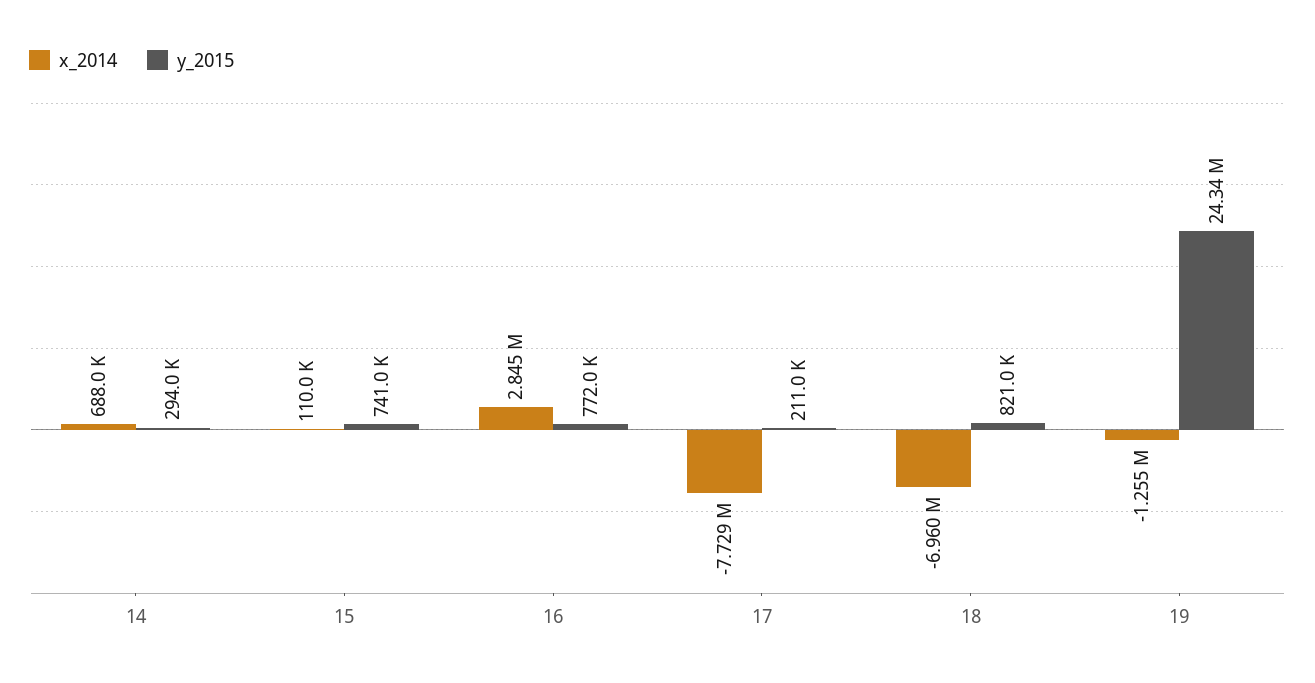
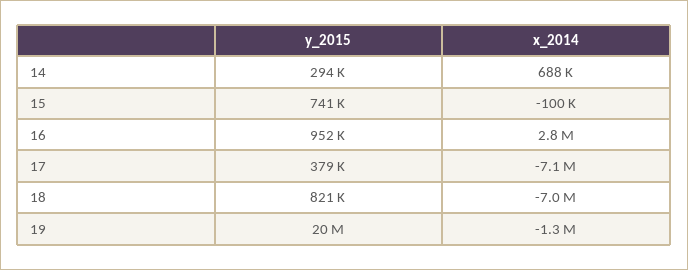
  {
    "x_2014": {
      "14": 688000,
-     "15": 110000,
+     "15": -100000,
      "16": 2845000,
-     "17": -7729000,
+     "17": -7100000,
      "18": -6960000,
      "19": -1255000
    },
    "y_2015": {
      "14": 294000,
      "15": 741000,
-     "16": 772000,
+     "16": 952000,
-     "17": 211000,
+     "17": 379000,
      "18": 821000,
-     "19": 24340000
+     "19": 20000000
    }
  }

